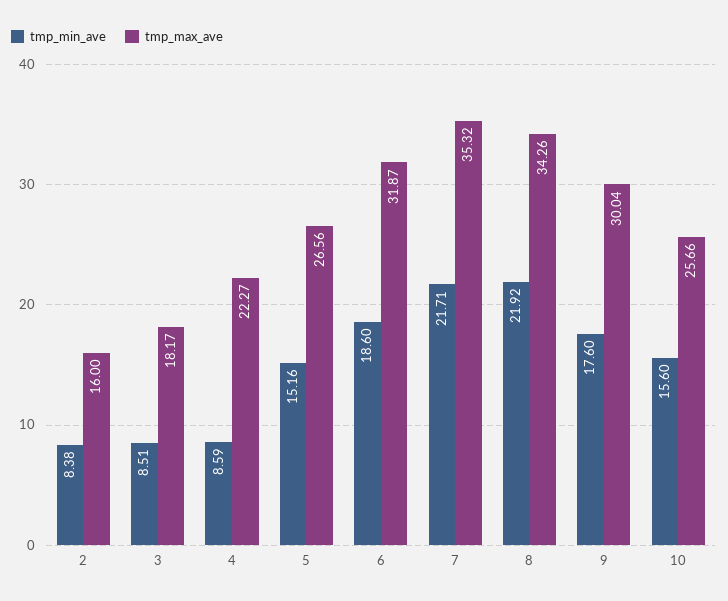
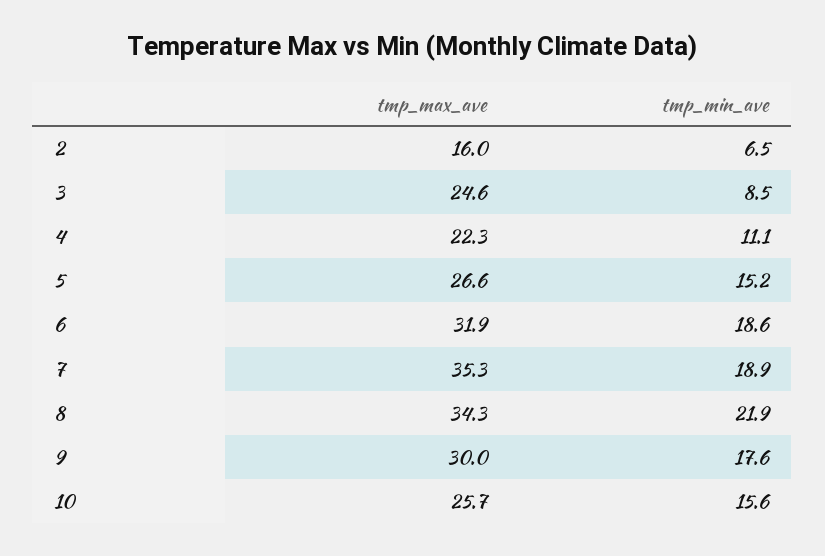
  {
    "tmp_min_ave": {
-     "2": 8.38,
+     "2": 6.5,
      "3": 8.51,
-     "4": 8.59,
+     "4": 11.1,
      "5": 15.16,
      "6": 18.6,
-     "7": 21.71,
+     "7": 18.9,
      "8": 21.92,
      "9": 17.6,
      "10": 15.6
    },
    "tmp_max_ave": {
      "2": 16,
-     "3": 18.17,
+     "3": 24.6,
      "4": 22.27,
      "5": 26.56,
      "6": 31.87,
      "7": 35.32,
      "8": 34.26,
      "9": 30.04,
      "10": 25.66
    }
  }

